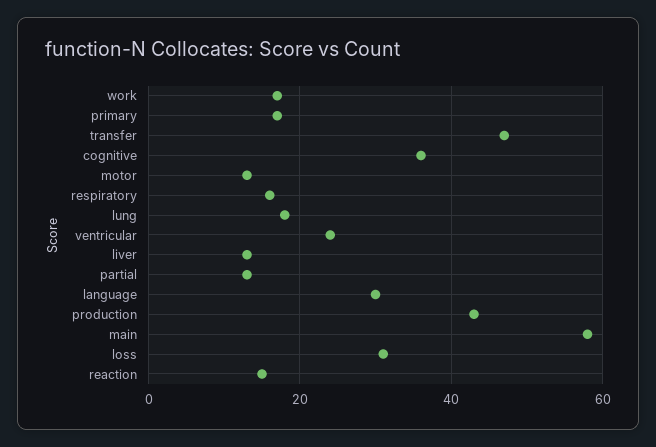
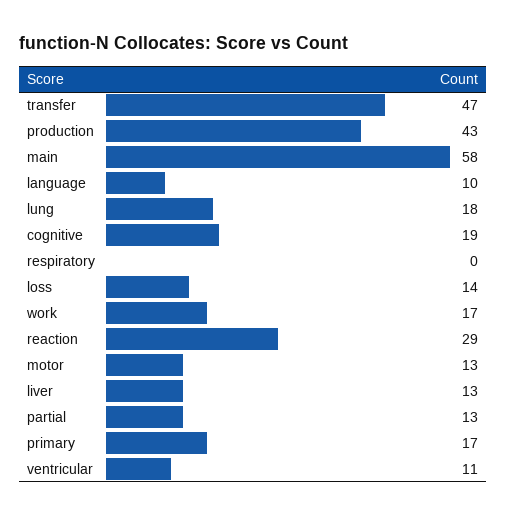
  {
    "work": 17,
    "primary": 17,
    "transfer": 47,
-   "cognitive": 35,
+   "cognitive": 19,
    "motor": 13,
-   "respiratory": 15,
+   "respiratory": 0,
    "lung": 18,
-   "ventricular": 25,
+   "ventricular": 11,
    "liver": 13,
    "partial": 13,
-   "language": 30,
+   "language": 10,
    "production": 43,
    "main": 58,
-   "loss": 30,
+   "loss": 14,
-   "reaction": 15
+   "reaction": 29
  }

